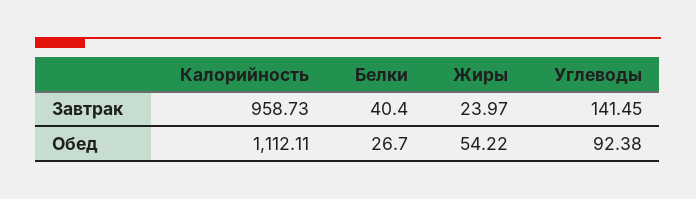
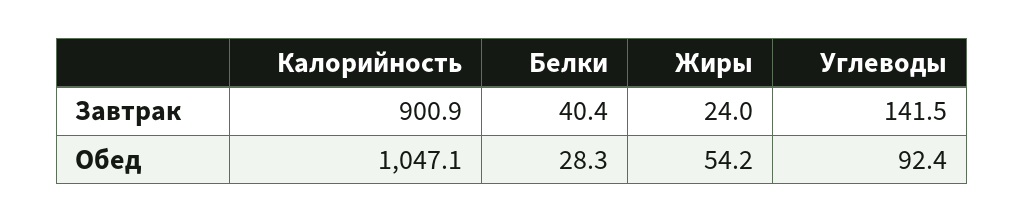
  {
    "Калорийность": {
-     "Завтрак": 958.73,
+     "Завтрак": 900.9,
-     "Обед": 1112.11
+     "Обед": 1047.1
    },
    "Белки": {
      "Завтрак": 40.4,
-     "Обед": 26.7
+     "Обед": 28.3
    },
    "Жиры": {
      "Завтрак": 23.97,
      "Обед": 54.22
    },
    "Углеводы": {
      "Завтрак": 141.45,
      "Обед": 92.38
    }
  }

